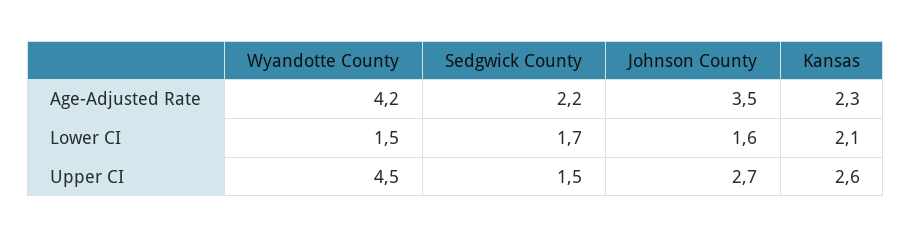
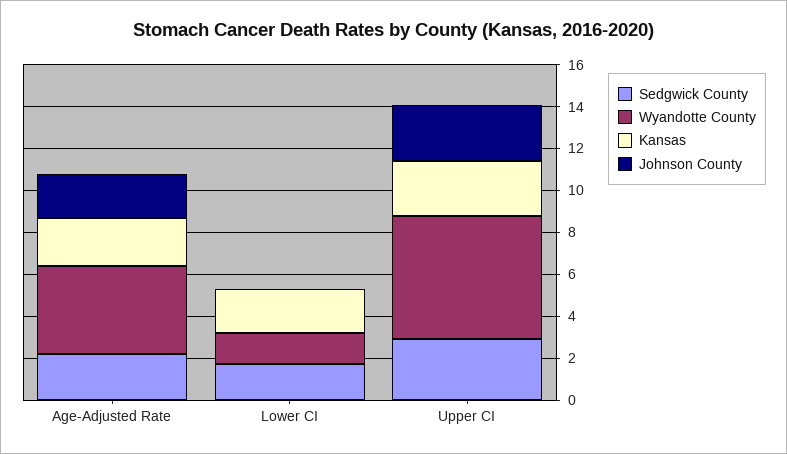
  {
    "Wyandotte County": {
      "Age-Adjusted Rate": 4.2,
      "Lower CI": 1.5,
-     "Upper CI": 4.5
+     "Upper CI": 6
    },
    "Sedgwick County": {
      "Age-Adjusted Rate": 2.2,
      "Lower CI": 1.7,
-     "Upper CI": 1.5
+     "Upper CI": 3
    },
    "Johnson County": {
-     "Age-Adjusted Rate": 3.5,
+     "Age-Adjusted Rate": 2,
-     "Lower CI": 1.6,
+     "Lower CI": 0,
      "Upper CI": 2.7
    },
    "Kansas": {
      "Age-Adjusted Rate": 2.3,
      "Lower CI": 2.1,
      "Upper CI": 2.6
    }
  }

